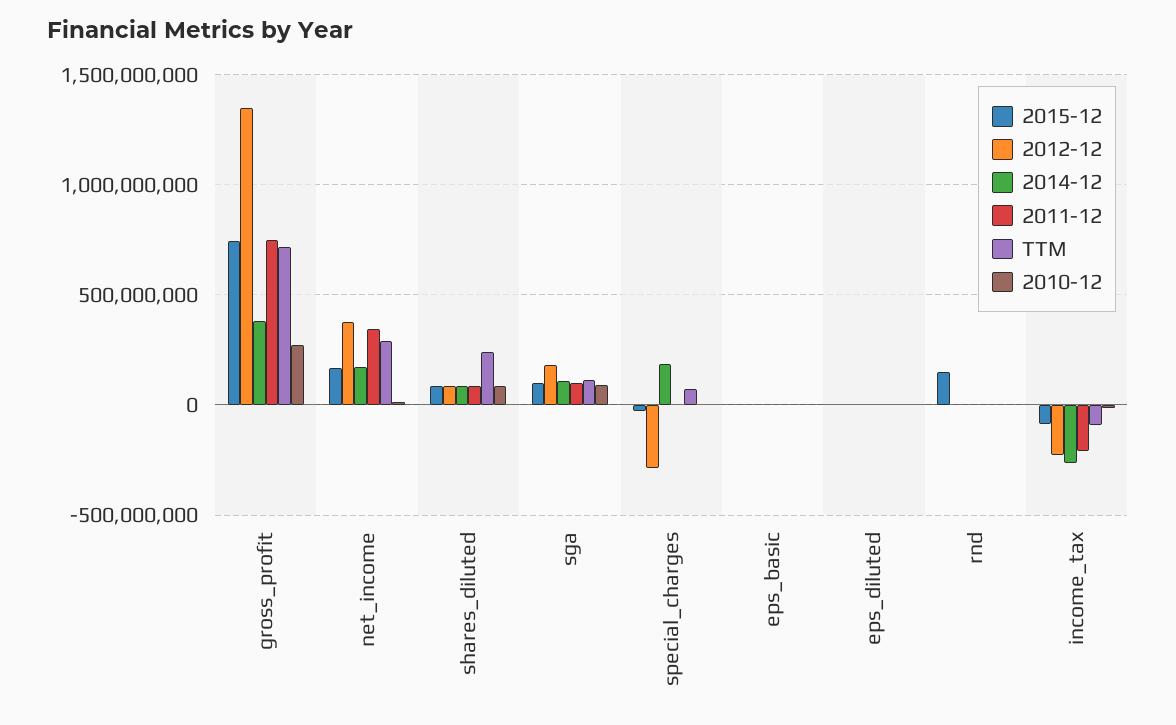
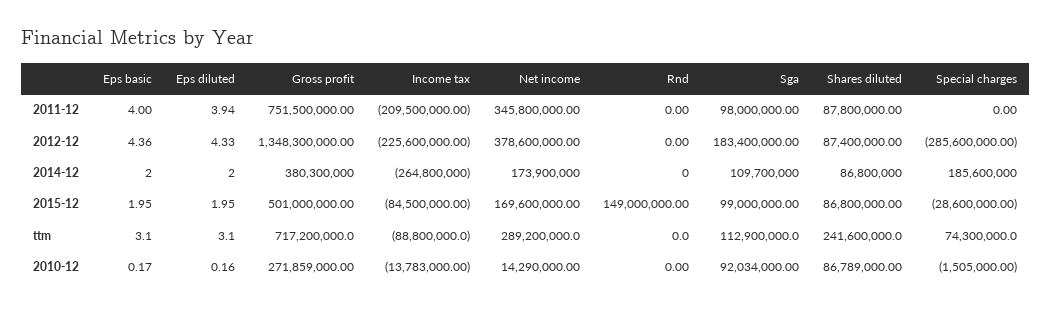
  {
    "2015-12": {
-     "gross_profit": 750000000,
+     "gross_profit": 501000000,
      "net_income": 169600000,
      "shares_diluted": 86800000,
      "sga": 99000000,
      "special_charges": -28600000,
      "eps_basic": 1.95,
      "eps_diluted": 1.95,
      "rnd": 149000000,
      "income_tax": -84500000
    },
    "2012-12": {
      "gross_profit": 1348300000,
      "net_income": 378600000,
      "shares_diluted": 87400000,
      "sga": 183400000,
      "special_charges": -285600000,
      "eps_basic": 4.36,
      "eps_diluted": 4.33,
      "rnd": 0,
      "income_tax": -225600000
    },
    "2014-12": {
      "gross_profit": 380300000,
      "net_income": 173900000,
      "shares_diluted": 86800000,
      "sga": 109700000,
      "special_charges": 185600000,
      "eps_basic": 2,
      "eps_diluted": 2,
      "rnd": 0,
      "income_tax": -264800000
    },
    "2011-12": {
      "gross_profit": 751500000,
      "net_income": 345800000,
      "shares_diluted": 87800000,
      "sga": 98000000,
      "special_charges": 0,
      "eps_basic": 4,
      "eps_diluted": 3.94,
      "rnd": 0,
      "income_tax": -209500000
    },
    "TTM": {
      "gross_profit": 717200000,
      "net_income": 289200000,
      "shares_diluted": 241600000,
      "sga": 112900000,
      "special_charges": 74300000,
      "eps_basic": 3.1,
      "eps_diluted": 3.1,
      "rnd": 0,
      "income_tax": -88800000
    },
    "2010-12": {
      "gross_profit": 271859000,
      "net_income": 14290000,
      "shares_diluted": 86789000,
      "sga": 92034000,
      "special_charges": -1505000,
      "eps_basic": 0.17,
      "eps_diluted": 0.16,
      "rnd": 0,
      "income_tax": -13783000
    }
  }

